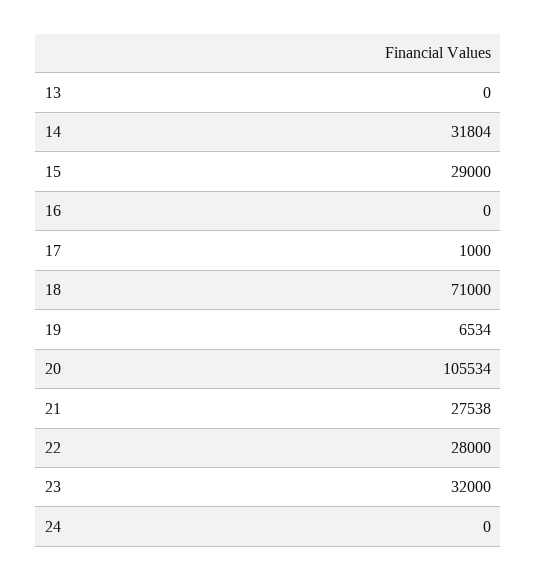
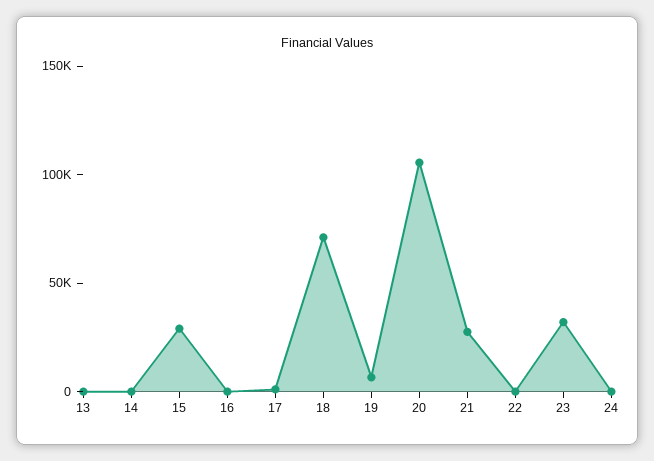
  {
    "13": 0,
-   "14": 31804,
+   "14": 0,
    "15": 29000,
    "16": 0,
    "17": 1000,
    "18": 71000,
    "19": 6534,
    "20": 105534,
    "21": 27538,
-   "22": 28000,
+   "22": 0,
    "23": 32000,
    "24": 0
  }

